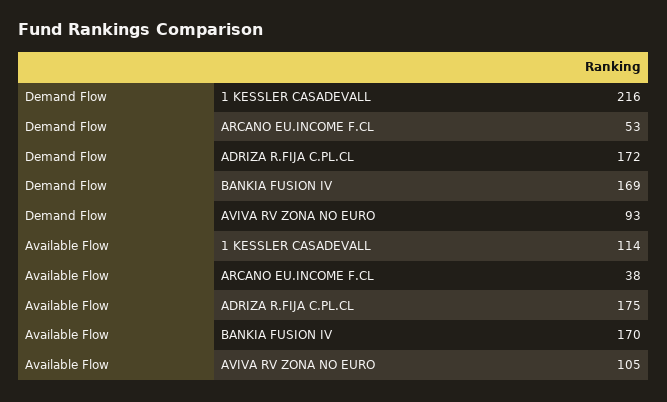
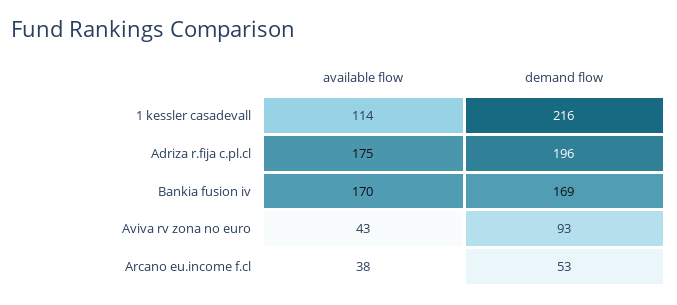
  {
    "Demand Flow": {
      "1 KESSLER CASADEVALL": 216,
      "ARCANO EU.INCOME F.CL": 53,
-     "ADRIZA R.FIJA C.PL.CL": 172,
+     "ADRIZA R.FIJA C.PL.CL": 196,
      "BANKIA FUSION IV": 169,
      "AVIVA RV ZONA NO EURO": 93
    },
    "Available Flow": {
      "1 KESSLER CASADEVALL": 114,
      "ARCANO EU.INCOME F.CL": 38,
      "ADRIZA R.FIJA C.PL.CL": 175,
      "BANKIA FUSION IV": 170,
-     "AVIVA RV ZONA NO EURO": 105
+     "AVIVA RV ZONA NO EURO": 43
    }
  }

